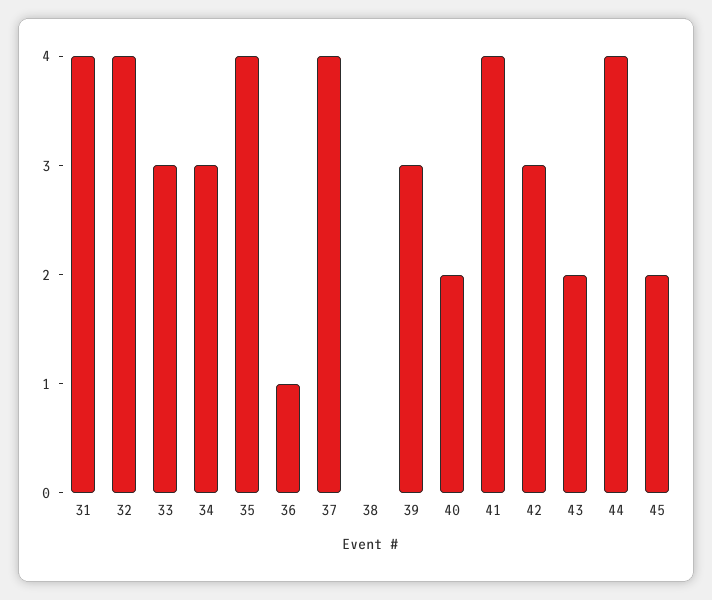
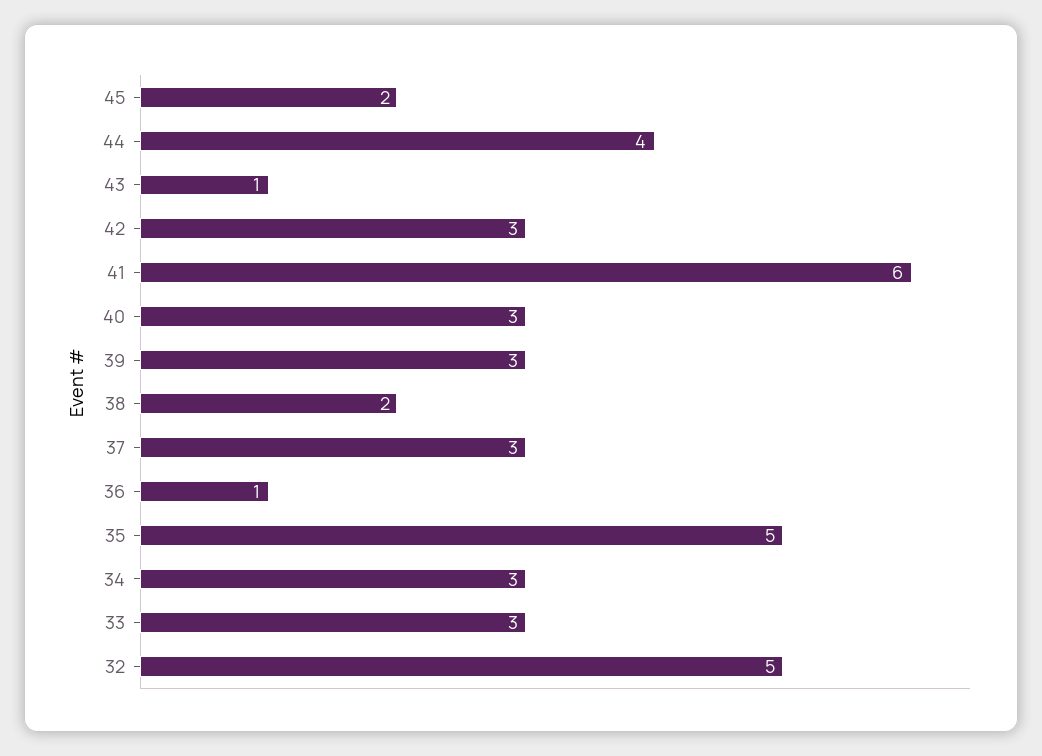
  {
-   "31": 4,
-   "32": 4,
+   "32": 5,
    "33": 3,
    "34": 3,
-   "35": 4,
+   "35": 5,
    "36": 1,
-   "37": 4,
+   "37": 3,
-   "38": 0,
+   "38": 2,
    "39": 3,
-   "40": 2,
+   "40": 3,
-   "41": 4,
+   "41": 6,
    "42": 3,
-   "43": 2,
+   "43": 1,
    "44": 4,
    "45": 2
  }

